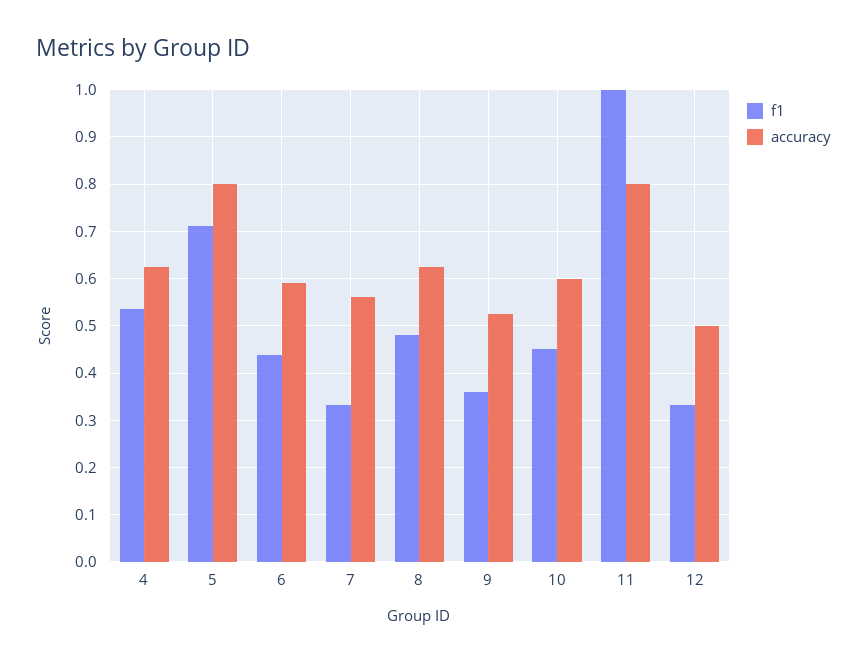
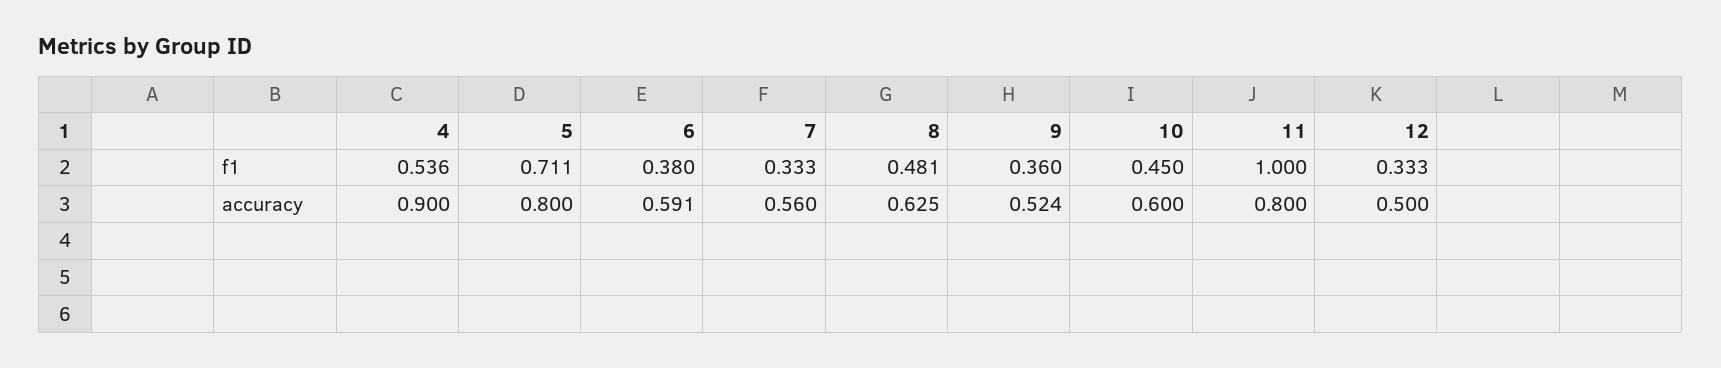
  {
    "f1": {
      "4": 0.536,
      "5": 0.711,
-     "6": 0.44,
+     "6": 0.38,
      "7": 0.333,
      "8": 0.481,
      "9": 0.36,
      "10": 0.45,
      "11": 1,
      "12": 0.333
    },
    "accuracy": {
-     "4": 0.62,
+     "4": 0.9,
      "5": 0.8,
      "6": 0.591,
      "7": 0.56,
      "8": 0.625,
      "9": 0.524,
      "10": 0.6,
      "11": 0.8,
      "12": 0.5
    }
  }

